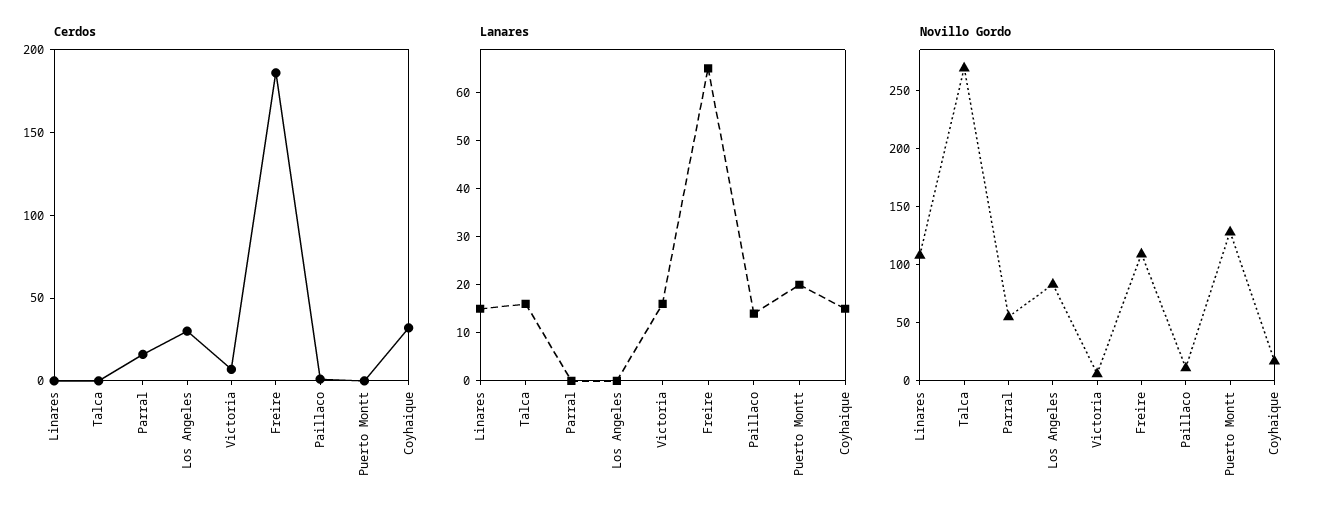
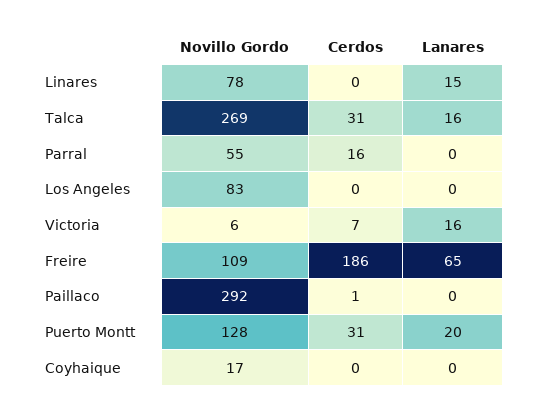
  {
    "Cerdos": {
      "Linares": 0,
-     "Talca": 0,
+     "Talca": 31,
      "Parral": 16,
-     "Los Angeles": 30,
+     "Los Angeles": 0,
      "Victoria": 7,
      "Freire": 186,
      "Paillaco": 1,
-     "Puerto Montt": 0,
+     "Puerto Montt": 31,
-     "Coyhaique": 30
+     "Coyhaique": 0
    },
    "Lanares": {
      "Linares": 15,
      "Talca": 16,
      "Parral": 0,
      "Los Angeles": 0,
      "Victoria": 16,
      "Freire": 65,
-     "Paillaco": 15,
+     "Paillaco": 0,
      "Puerto Montt": 20,
-     "Coyhaique": 15
+     "Coyhaique": 0
    },
    "Novillo Gordo": {
-     "Linares": 110,
+     "Linares": 78,
      "Talca": 269,
      "Parral": 55,
      "Los Angeles": 83,
      "Victoria": 6,
      "Freire": 109,
-     "Paillaco": 10,
+     "Paillaco": 292,
      "Puerto Montt": 128,
      "Coyhaique": 17
    }
  }

